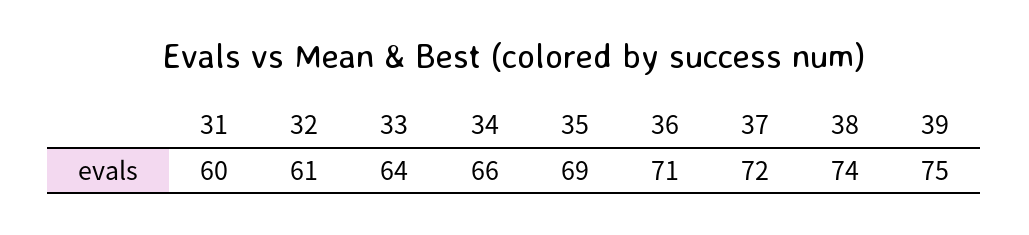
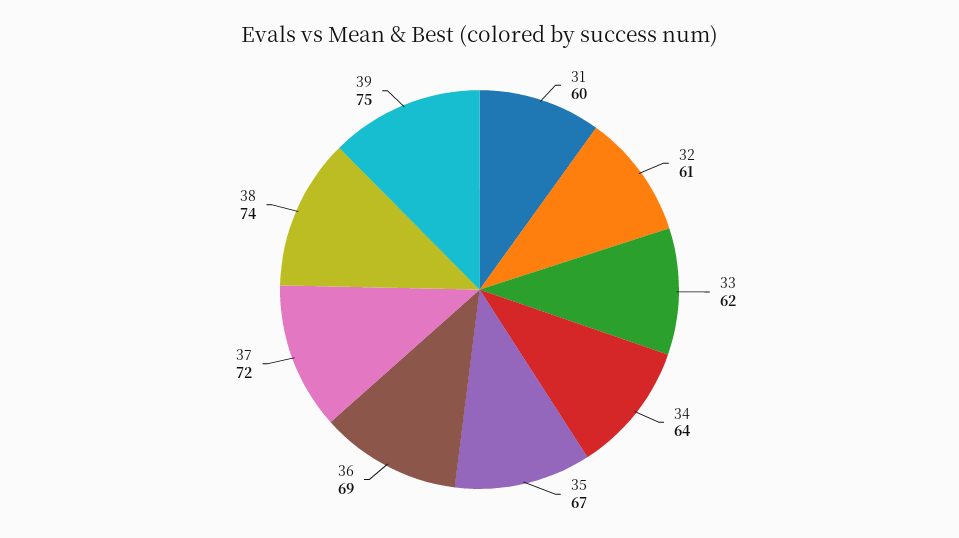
  {
    "31": 60,
    "32": 61,
-   "33": 64,
+   "33": 62,
-   "34": 66,
+   "34": 64,
-   "35": 69,
+   "35": 67,
-   "36": 71,
+   "36": 69,
    "37": 72,
    "38": 74,
    "39": 75
  }

